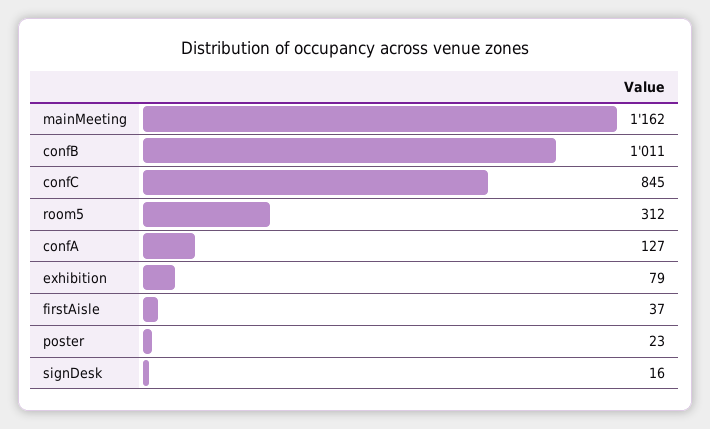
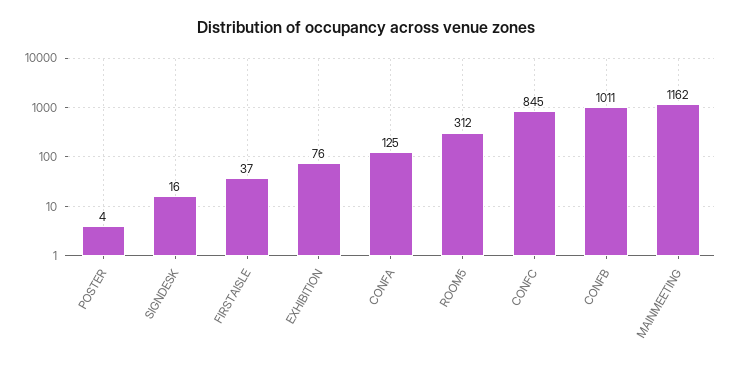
  {
    "mainMeeting": 1162,
    "confB": 1011,
    "confC": 845,
    "room5": 312,
-   "confA": 127,
+   "confA": 125,
-   "exhibition": 79,
+   "exhibition": 76,
    "firstAisle": 37,
-   "poster": 23,
+   "poster": 4,
    "signDesk": 16
  }

